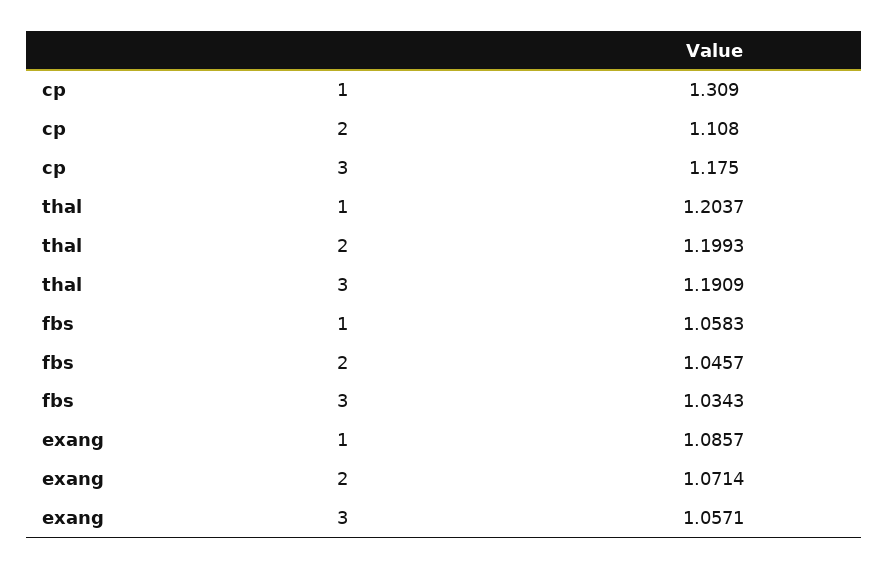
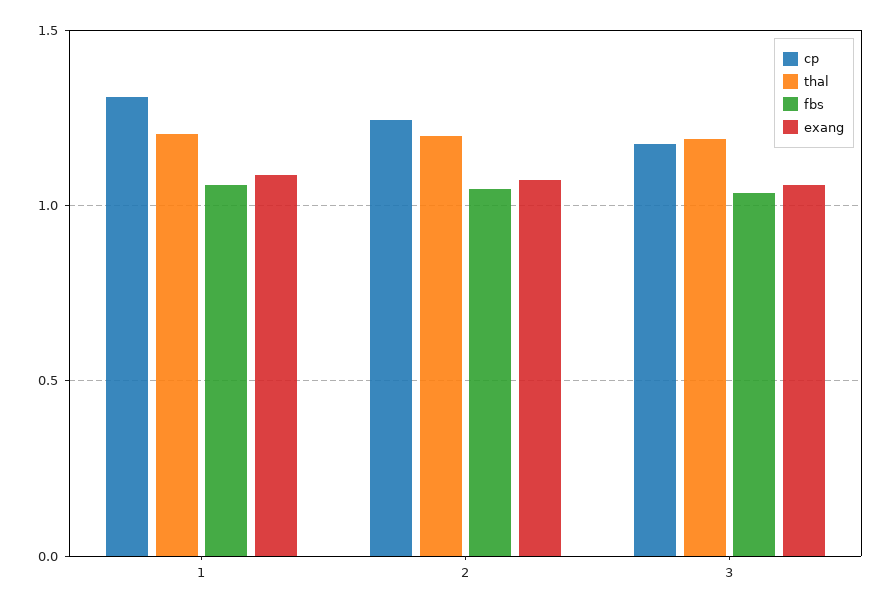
  {
    "cp": {
      "1": 1.309,
-     "2": 1.108,
+     "2": 1.25,
      "3": 1.175
    },
    "thal": {
      "1": 1.2037,
      "2": 1.1993,
      "3": 1.1909
    },
    "fbs": {
      "1": 1.0583,
      "2": 1.0457,
      "3": 1.0343
    },
    "exang": {
      "1": 1.0857,
      "2": 1.0714,
      "3": 1.0571
    }
  }

